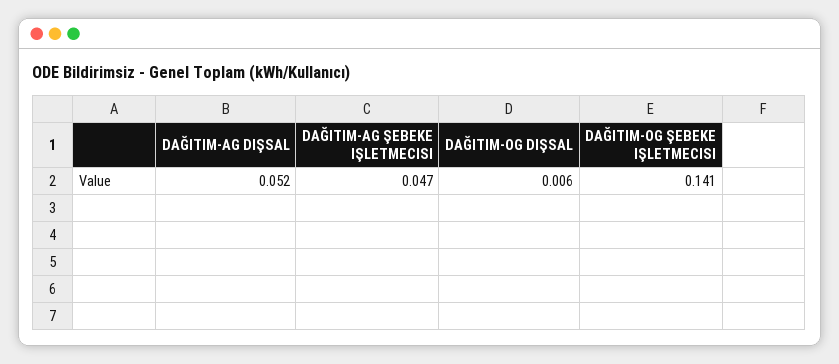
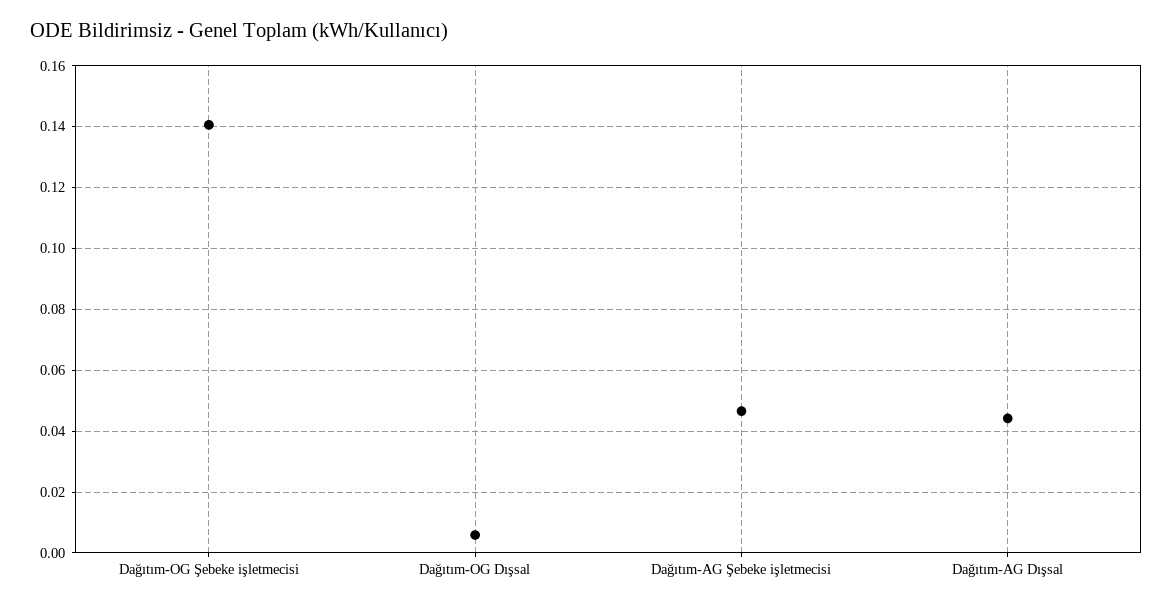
  {
-   "DAĞITIM-AG DIŞSAL": 0.052,
+   "DAĞITIM-AG DIŞSAL": 0.044,
    "DAĞITIM-AG ŞEBEKE IŞLETMECISI": 0.047,
    "DAĞITIM-OG DIŞSAL": 0.006,
    "DAĞITIM-OG ŞEBEKE IŞLETMECISI": 0.141
  }

